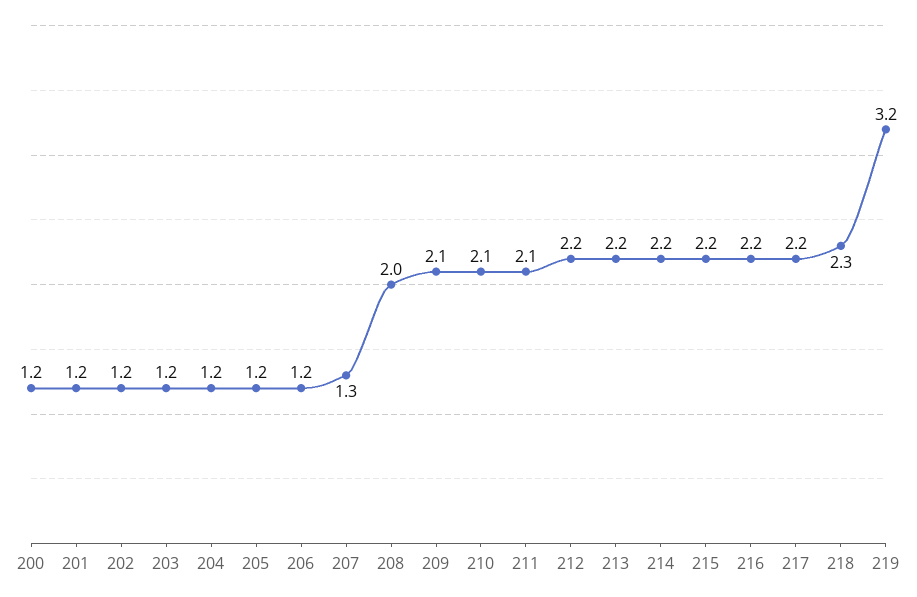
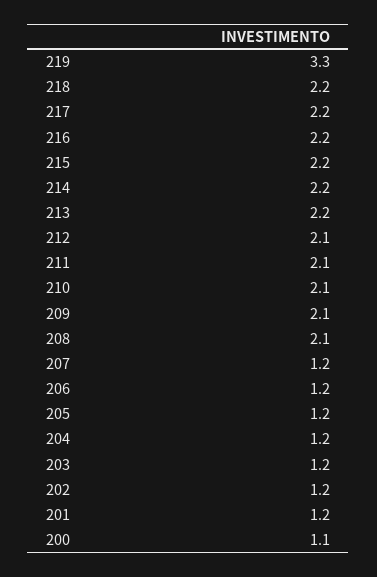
  {
-   "200": 1.2,
+   "200": 1.1,
    "201": 1.2,
    "202": 1.2,
    "203": 1.2,
    "204": 1.2,
    "205": 1.2,
    "206": 1.2,
-   "207": 1.3,
+   "207": 1.2,
-   "208": 2,
+   "208": 2.1,
    "209": 2.1,
    "210": 2.1,
    "211": 2.1,
-   "212": 2.2,
+   "212": 2.1,
    "213": 2.2,
    "214": 2.2,
    "215": 2.2,
    "216": 2.2,
    "217": 2.2,
-   "218": 2.3,
+   "218": 2.2,
-   "219": 3.2
+   "219": 3.3
  }

